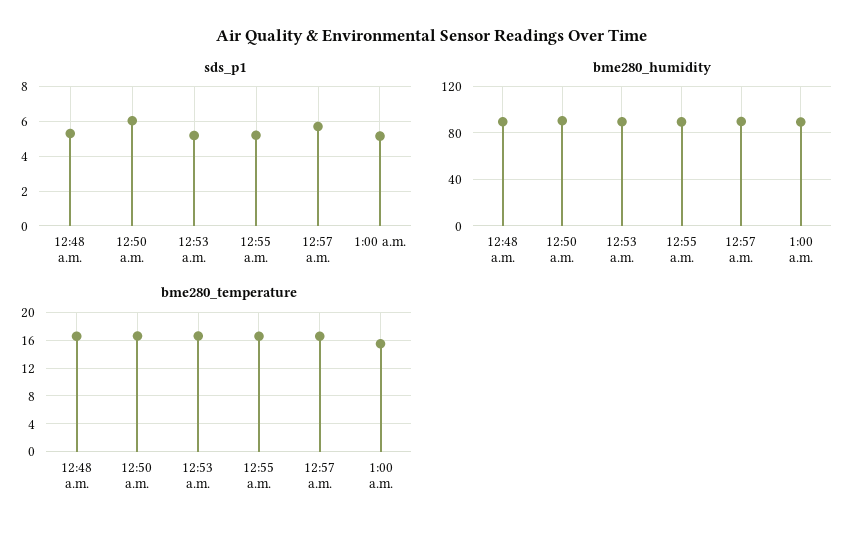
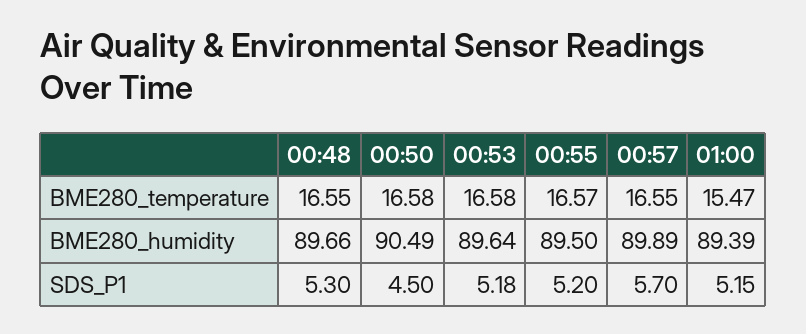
  {
    "sds_p1": {
      "12:48 a.m.": 5.3,
-     "12:50 a.m.": 6,
+     "12:50 a.m.": 4.5,
      "12:53 a.m.": 5.18,
      "12:55 a.m.": 5.2,
      "12:57 a.m.": 5.7,
      "1:00 a.m.": 5.15
    },
    "bme280_humidity": {
      "12:48 a.m.": 89.66,
      "12:50 a.m.": 90.49,
      "12:53 a.m.": 89.64,
      "12:55 a.m.": 89.5,
      "12:57 a.m.": 89.89,
      "1:00 a.m.": 89.39
    },
    "bme280_temperature": {
      "12:48 a.m.": 16.55,
      "12:50 a.m.": 16.58,
      "12:53 a.m.": 16.58,
      "12:55 a.m.": 16.57,
      "12:57 a.m.": 16.55,
      "1:00 a.m.": 15.47
    }
  }

